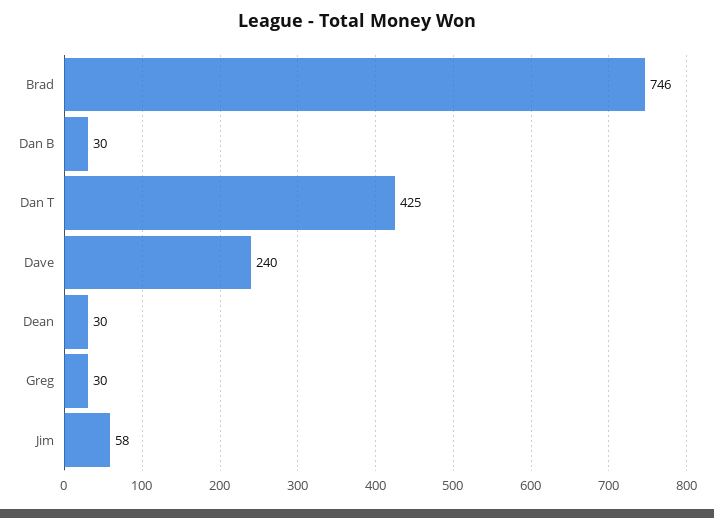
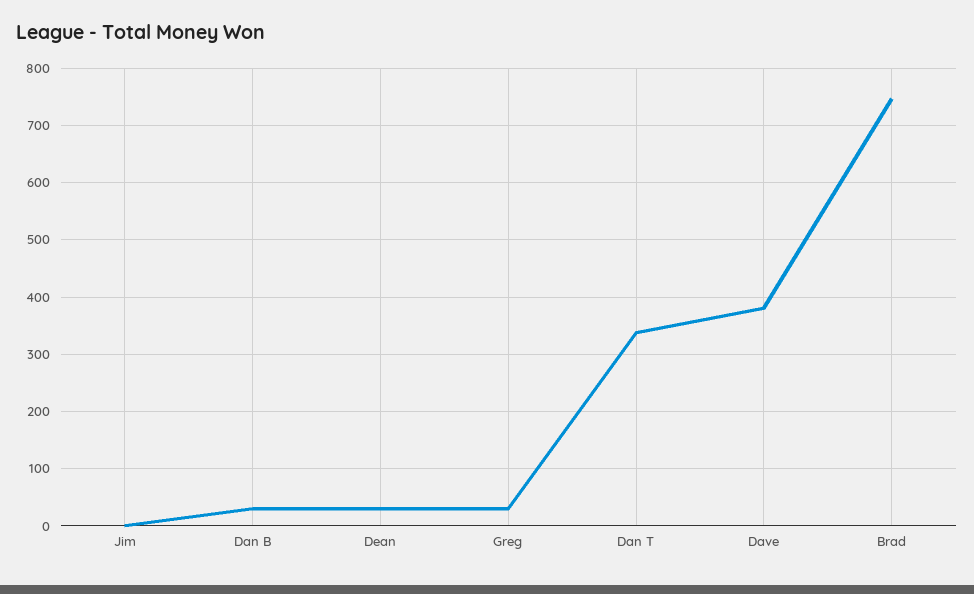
  {
    "Brad": 746,
    "Dan B": 30,
-   "Dan T": 425,
+   "Dan T": 340,
-   "Dave": 240,
+   "Dave": 380,
    "Dean": 30,
    "Greg": 30,
-   "Jim": 58
+   "Jim": 0
  }

